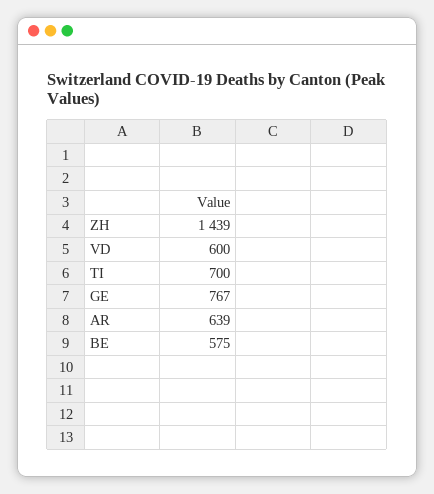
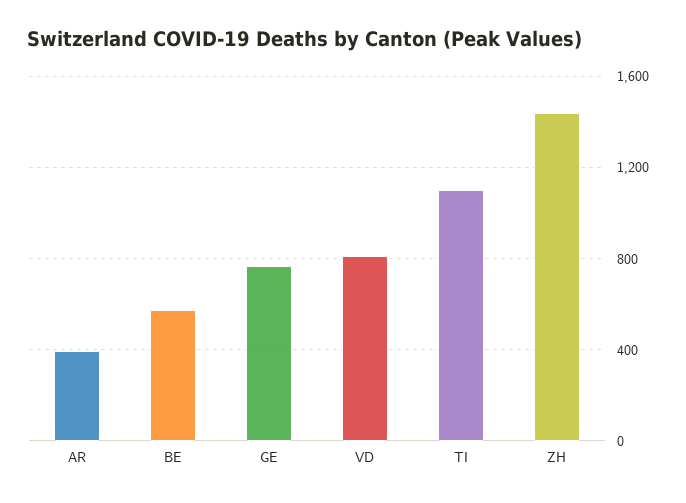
  {
    "ZH": 1439,
-   "VD": 600,
+   "VD": 800,
-   "TI": 700,
+   "TI": 1100,
    "GE": 767,
-   "AR": 639,
+   "AR": 400,
    "BE": 575
  }

